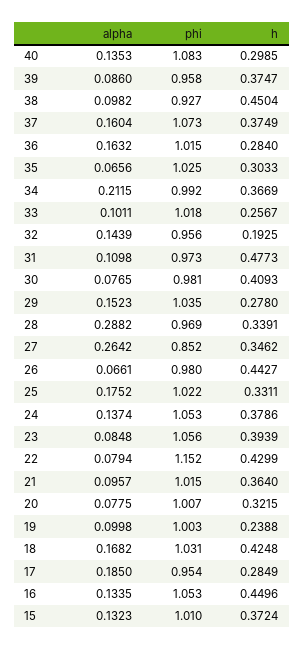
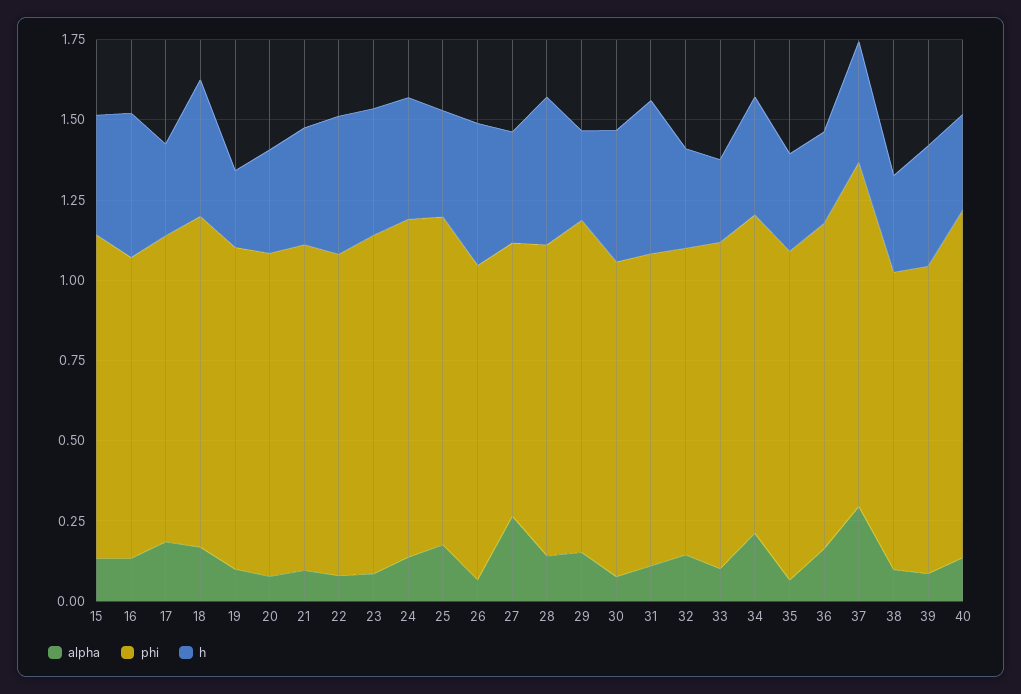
  {
    "alpha": {
      "40": 0.1353,
      "39": 0.086,
      "38": 0.0982,
-     "37": 0.1604,
+     "37": 0.3,
      "36": 0.1632,
      "35": 0.0656,
      "34": 0.2115,
      "33": 0.1011,
      "32": 0.1439,
      "31": 0.1098,
      "30": 0.0765,
      "29": 0.1523,
-     "28": 0.2882,
+     "28": 0.15,
      "27": 0.2642,
      "26": 0.0661,
      "25": 0.1752,
      "24": 0.1374,
      "23": 0.0848,
      "22": 0.0794,
      "21": 0.0957,
      "20": 0.0775,
      "19": 0.0998,
      "18": 0.1682,
      "17": 0.185,
      "16": 0.1335,
      "15": 0.1323
    },
    "phi": {
      "40": 1.083,
      "39": 0.958,
      "38": 0.927,
      "37": 1.073,
      "36": 1.015,
      "35": 1.025,
      "34": 0.992,
      "33": 1.018,
      "32": 0.956,
      "31": 0.973,
      "30": 0.981,
      "29": 1.035,
      "28": 0.969,
      "27": 0.852,
      "26": 0.98,
      "25": 1.022,
      "24": 1.053,
      "23": 1.056,
-     "22": 1.152,
+     "22": 1,
      "21": 1.015,
      "20": 1.007,
      "19": 1.003,
      "18": 1.031,
      "17": 0.954,
-     "16": 1.053,
+     "16": 0.95,
      "15": 1.01
    },
    "h": {
      "40": 0.2985,
      "39": 0.3747,
-     "38": 0.4504,
+     "38": 0.3,
      "37": 0.3749,
      "36": 0.284,
      "35": 0.3033,
      "34": 0.3669,
      "33": 0.2567,
-     "32": 0.1925,
+     "32": 0.3,
      "31": 0.4773,
      "30": 0.4093,
      "29": 0.278,
-     "28": 0.3391,
+     "28": 0.45,
      "27": 0.3462,
      "26": 0.4427,
      "25": 0.3311,
      "24": 0.3786,
      "23": 0.3939,
      "22": 0.4299,
      "21": 0.364,
      "20": 0.3215,
      "19": 0.2388,
      "18": 0.4248,
      "17": 0.2849,
      "16": 0.4496,
      "15": 0.3724
    }
  }

